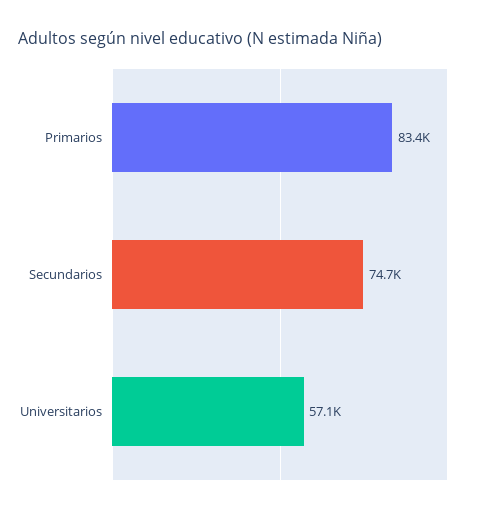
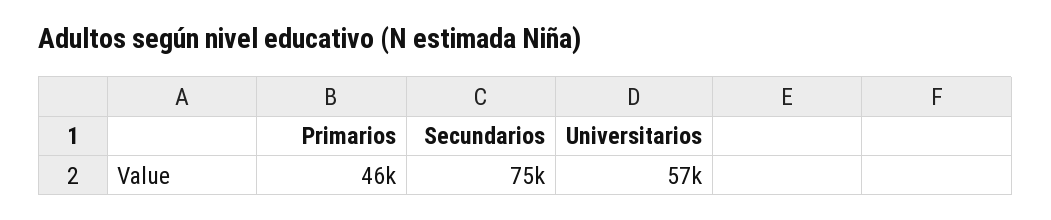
  {
-   "Primarios": 83400,
+   "Primarios": 46000,
    "Secundarios": 74700,
    "Universitarios": 57100
  }

